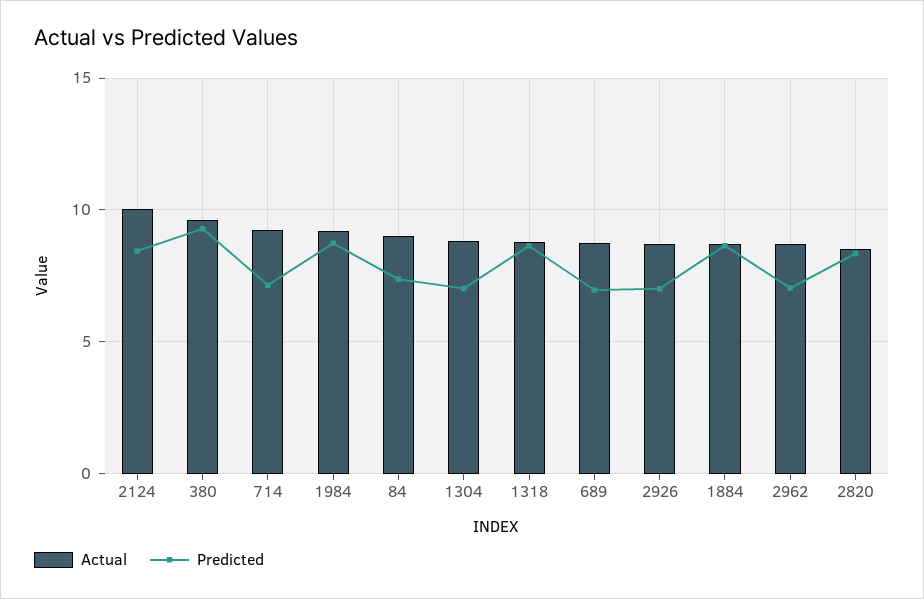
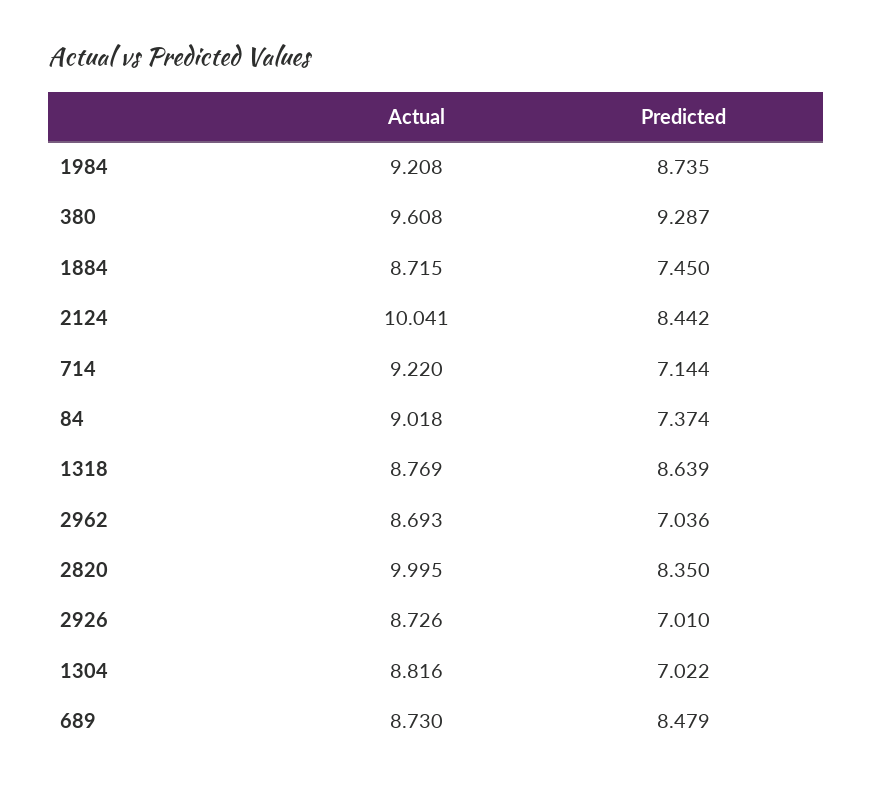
  {
    "Actual": {
      "2124": 10.041,
      "380": 9.608,
      "714": 9.22,
      "1984": 9.208,
      "84": 9.018,
      "1304": 8.816,
      "1318": 8.769,
      "689": 8.73,
      "2926": 8.726,
      "1884": 8.715,
      "2962": 8.693,
-     "2820": 8.5
+     "2820": 9.995
    },
    "Predicted": {
      "2124": 8.442,
      "380": 9.287,
      "714": 7.144,
      "1984": 8.735,
      "84": 7.374,
      "1304": 7.022,
      "1318": 8.639,
-     "689": 7,
+     "689": 8.479,
      "2926": 7.01,
-     "1884": 8.5,
+     "1884": 7.45,
      "2962": 7.036,
      "2820": 8.35
    }
  }

